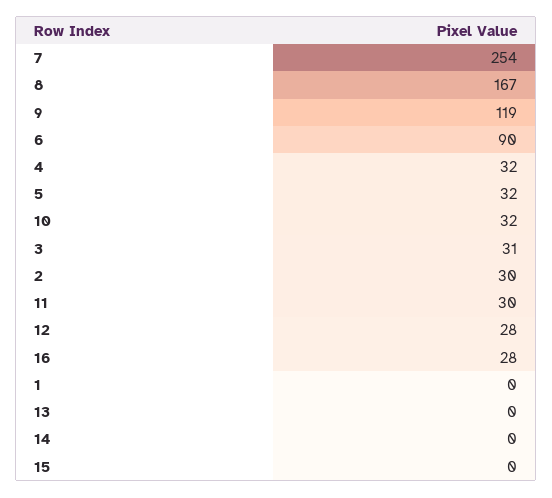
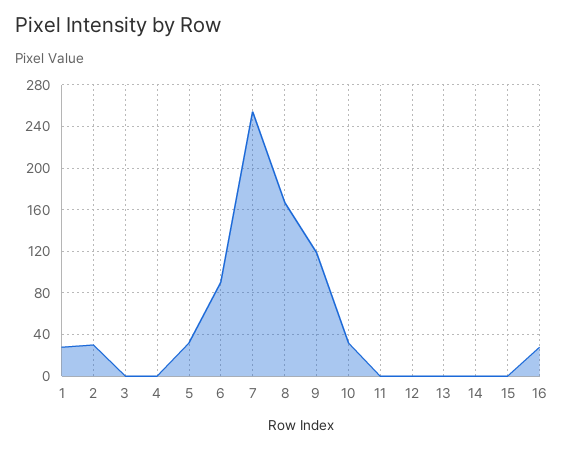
  {
    "7": 254,
    "8": 167,
    "9": 119,
    "6": 90,
-   "4": 32,
+   "4": 0,
    "5": 32,
    "10": 32,
-   "3": 31,
+   "3": 0,
    "2": 30,
-   "11": 30,
+   "11": 0,
-   "12": 28,
+   "12": 0,
    "16": 28,
-   "1": 0,
+   "1": 30,
    "13": 0,
    "14": 0,
    "15": 0
  }

